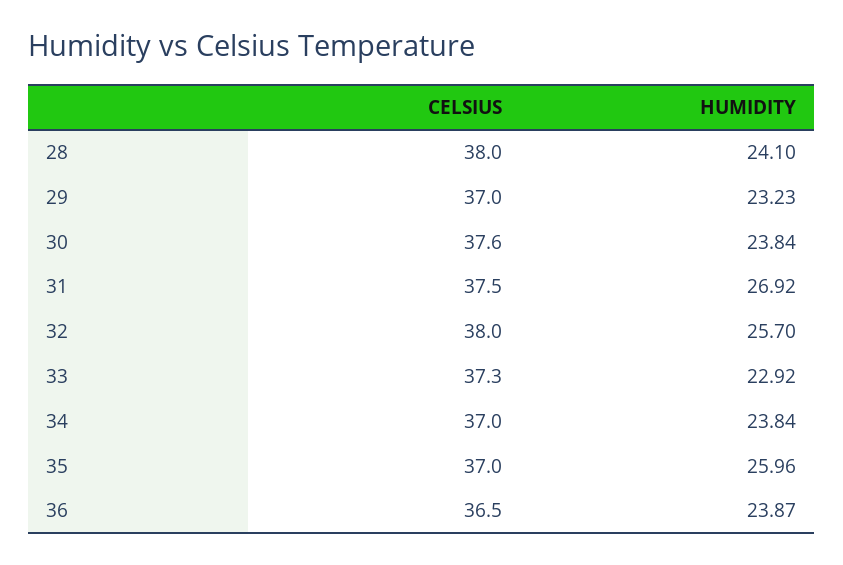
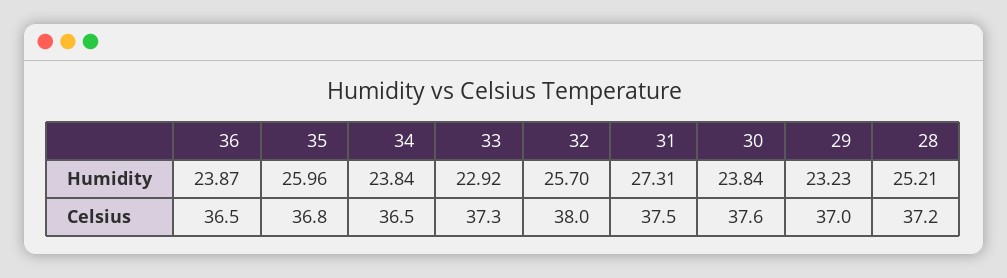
  {
    "CELSIUS": {
-     "28": 38,
+     "28": 37.2,
      "29": 37,
      "30": 37.6,
      "31": 37.5,
      "32": 38,
      "33": 37.3,
-     "34": 37,
+     "34": 36.5,
-     "35": 37,
+     "35": 36.8,
      "36": 36.5
    },
    "HUMIDITY": {
-     "28": 24.1,
+     "28": 25.21,
      "29": 23.23,
      "30": 23.84,
-     "31": 26.92,
+     "31": 27.31,
      "32": 25.7,
      "33": 22.92,
      "34": 23.84,
      "35": 25.96,
      "36": 23.87
    }
  }

